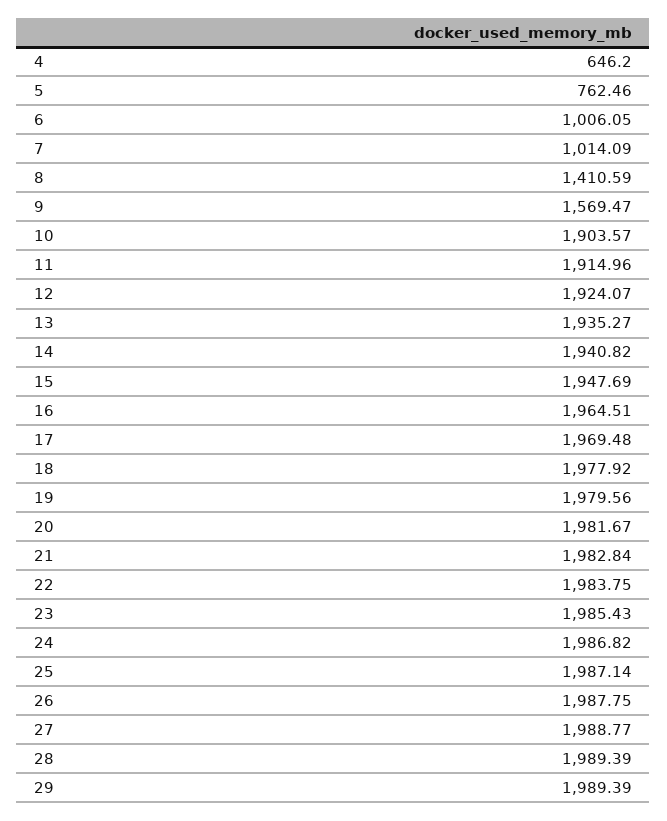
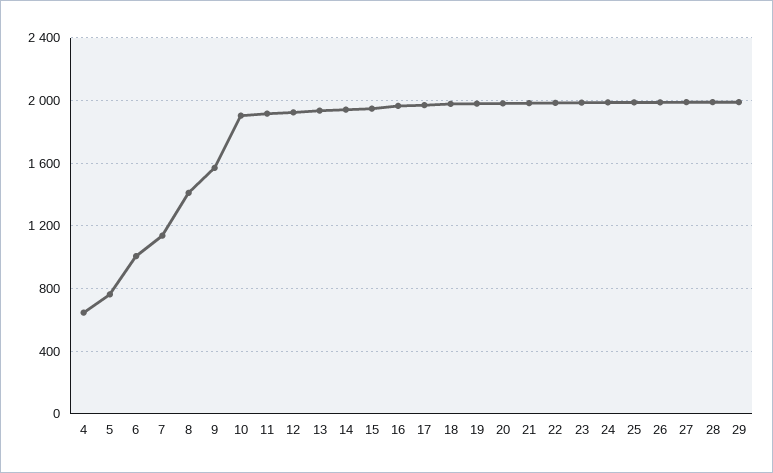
  {
    "4": 646.2,
    "5": 762.46,
    "6": 1006.05,
-   "7": 1014.09,
+   "7": 1150,
    "8": 1410.59,
    "9": 1569.47,
    "10": 1903.57,
    "11": 1914.96,
    "12": 1924.07,
    "13": 1935.27,
    "14": 1940.82,
    "15": 1947.69,
    "16": 1964.51,
    "17": 1969.48,
    "18": 1977.92,
    "19": 1979.56,
    "20": 1981.67,
    "21": 1982.84,
    "22": 1983.75,
    "23": 1985.43,
    "24": 1986.82,
    "25": 1987.14,
    "26": 1987.75,
    "27": 1988.77,
    "28": 1989.39,
    "29": 1989.39
  }

